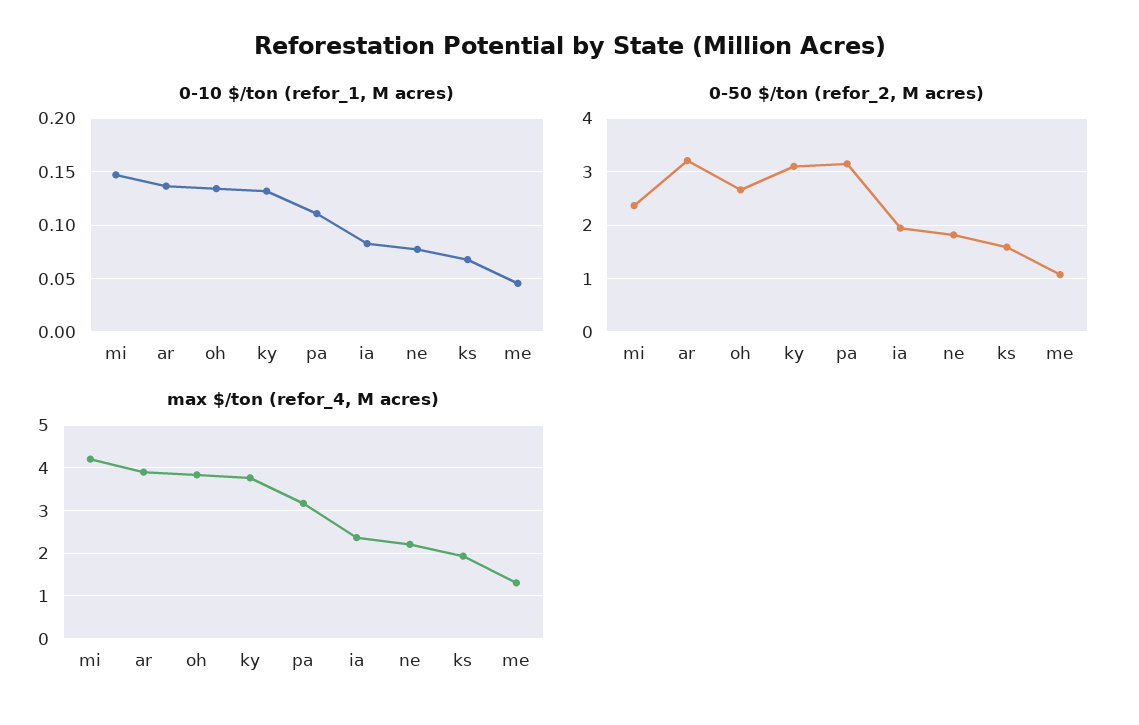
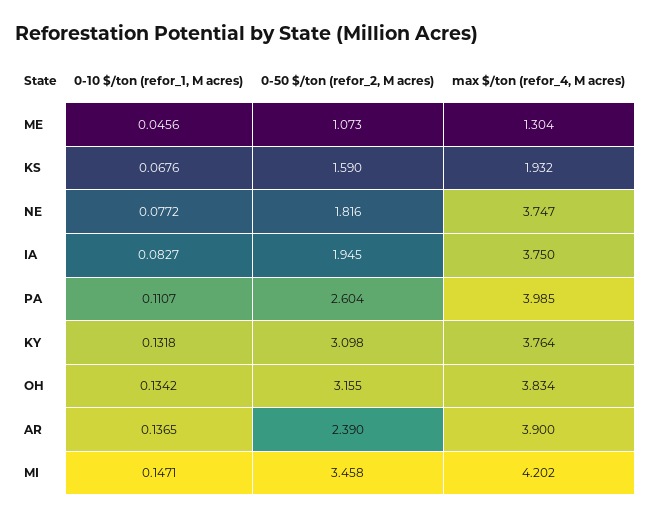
  {
    "0-10 $/ton (refor_1, M acres)": {
      "mi": 0.1471,
      "ar": 0.1365,
      "oh": 0.1342,
      "ky": 0.1318,
      "pa": 0.1107,
      "ia": 0.0827,
      "ne": 0.0772,
      "ks": 0.0676,
      "me": 0.0456
    },
    "0-50 $/ton (refor_2, M acres)": {
-     "mi": 2.4,
+     "mi": 3.458,
-     "ar": 3.2,
+     "ar": 2.39,
-     "oh": 2.6,
+     "oh": 3.155,
      "ky": 3.098,
-     "pa": 3.2,
+     "pa": 2.604,
      "ia": 1.945,
      "ne": 1.816,
      "ks": 1.59,
      "me": 1.073
    },
    "max $/ton (refor_4, M acres)": {
      "mi": 4.202,
      "ar": 3.9,
      "oh": 3.834,
      "ky": 3.764,
-     "pa": 3.2,
+     "pa": 3.985,
-     "ia": 2.4,
+     "ia": 3.75,
-     "ne": 2.2,
+     "ne": 3.747,
      "ks": 1.932,
      "me": 1.304
    }
  }

